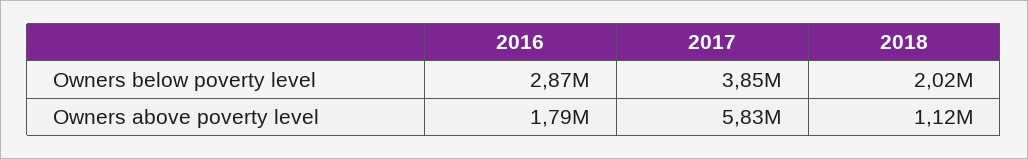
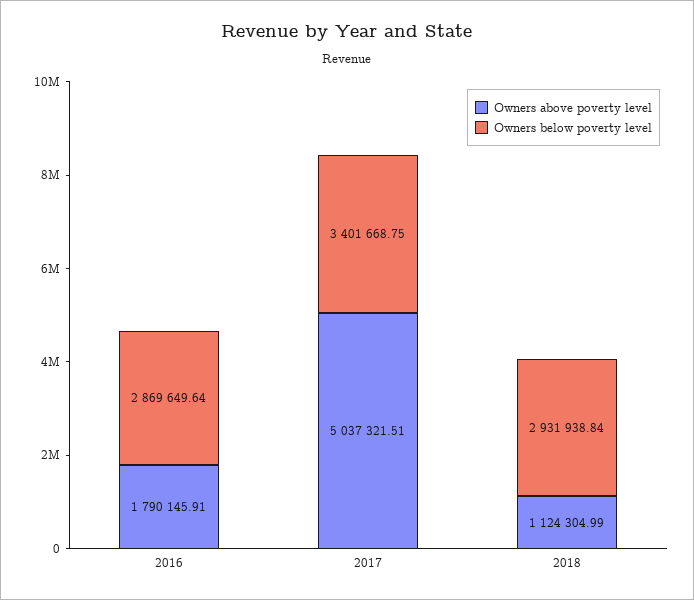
  {
    "Owners below poverty level": {
      "2016": 2869649.64,
-     "2017": 3850000,
+     "2017": 3401668.75,
-     "2018": 2020000
+     "2018": 2931938.84
    },
    "Owners above poverty level": {
      "2016": 1790145.91,
-     "2017": 5830000,
+     "2017": 5037321.51,
      "2018": 1124304.99
    }
  }

